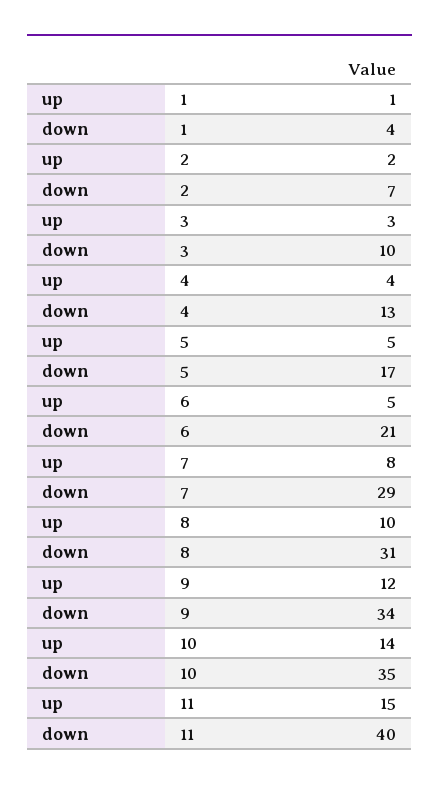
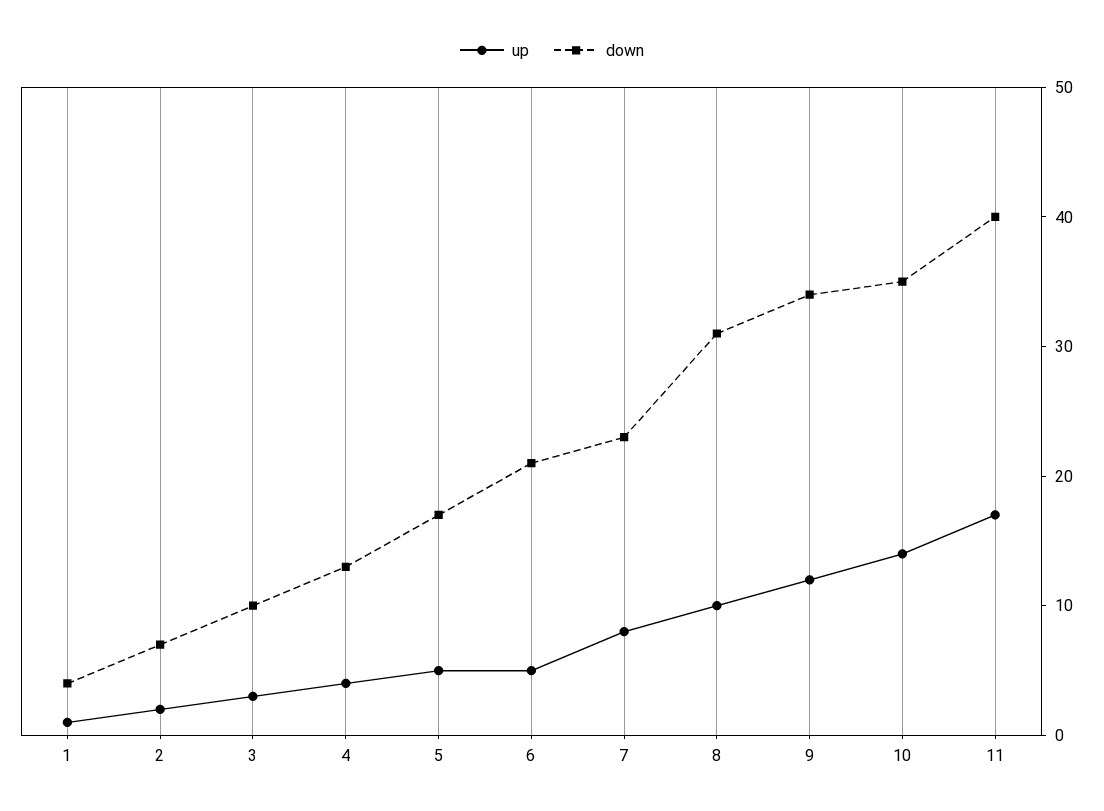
  {
    "up": {
      "1": 1,
      "2": 2,
      "3": 3,
      "4": 4,
      "5": 5,
      "6": 5,
      "7": 8,
      "8": 10,
      "9": 12,
      "10": 14,
-     "11": 15
+     "11": 17
    },
    "down": {
      "1": 4,
      "2": 7,
      "3": 10,
      "4": 13,
      "5": 17,
      "6": 21,
-     "7": 29,
+     "7": 23,
      "8": 31,
      "9": 34,
      "10": 35,
      "11": 40
    }
  }

